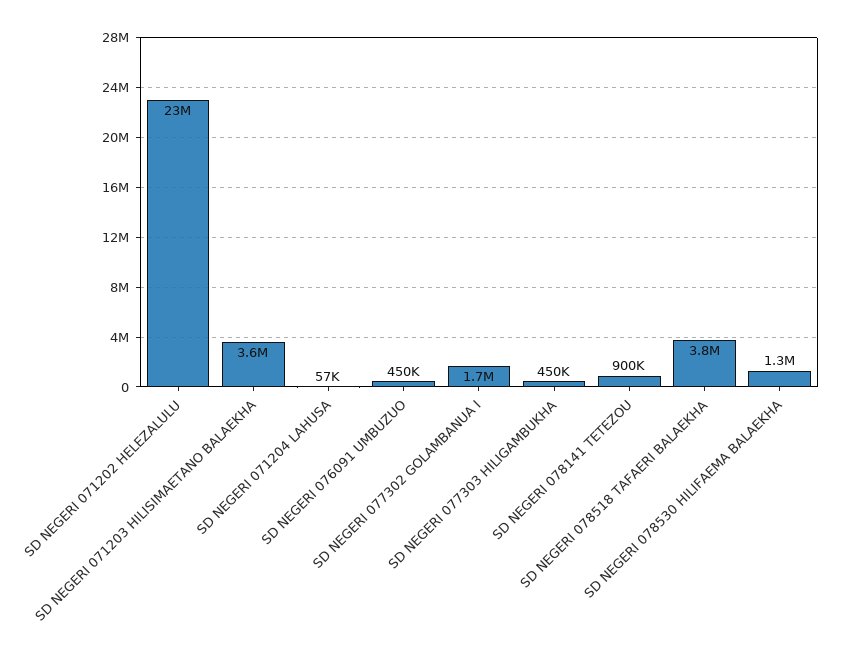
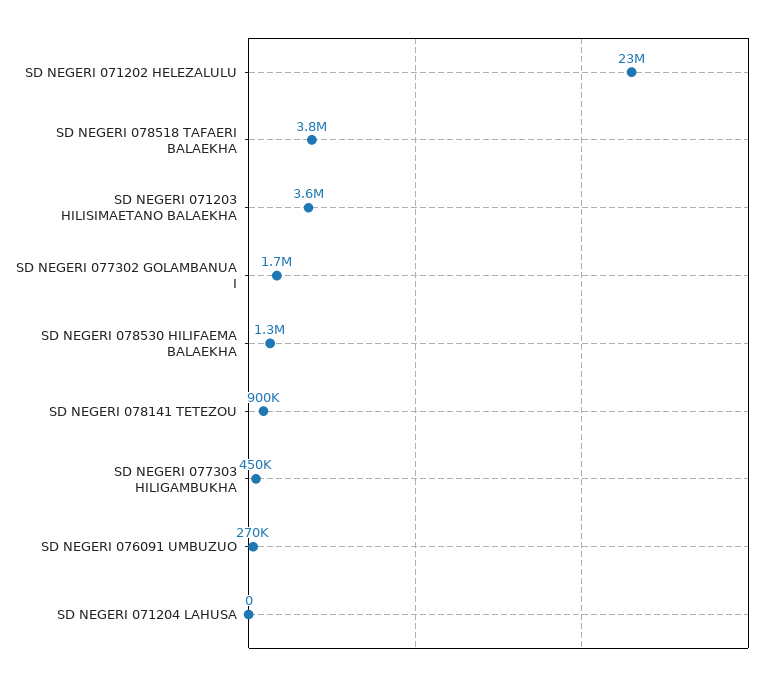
  {
    "SD NEGERI 071202 HELEZALULU": 23000000,
    "SD NEGERI 071203 HILISIMAETANO BALAEKHA": 3600000,
-   "SD NEGERI 071204 LAHUSA": 57000,
+   "SD NEGERI 071204 LAHUSA": 0,
-   "SD NEGERI 076091 UMBUZUO": 450000,
+   "SD NEGERI 076091 UMBUZUO": 270000,
    "SD NEGERI 077302 GOLAMBANUA I": 1700000,
    "SD NEGERI 077303 HILIGAMBUKHA": 450000,
    "SD NEGERI 078141 TETEZOU": 900000,
    "SD NEGERI 078518 TAFAERI BALAEKHA": 3800000,
    "SD NEGERI 078530 HILIFAEMA BALAEKHA": 1300000
  }

